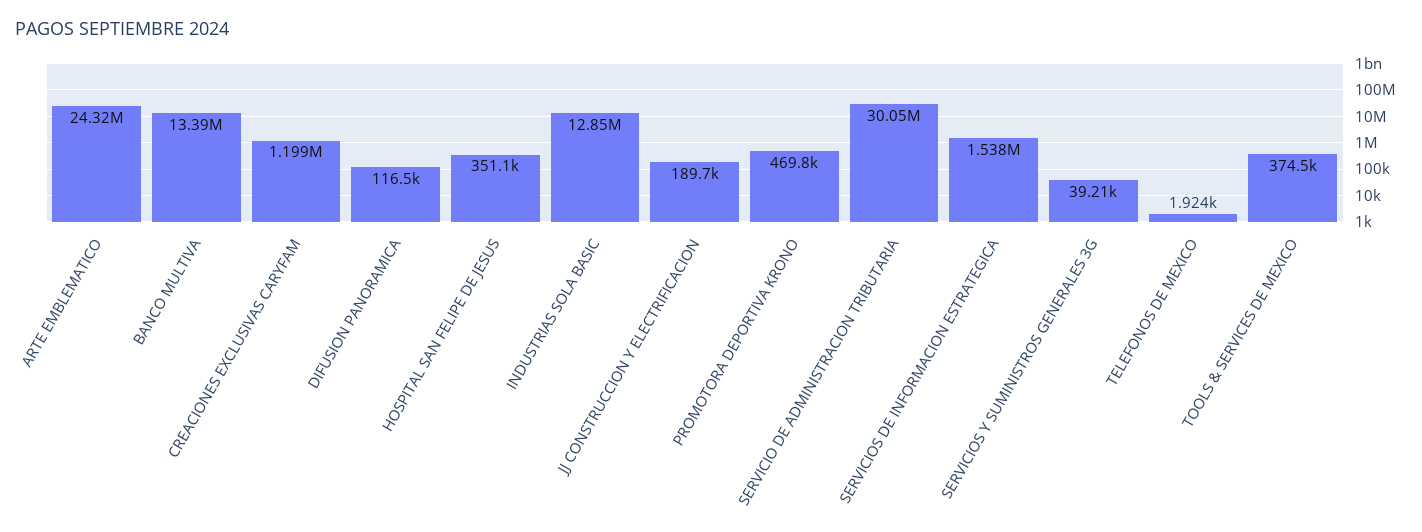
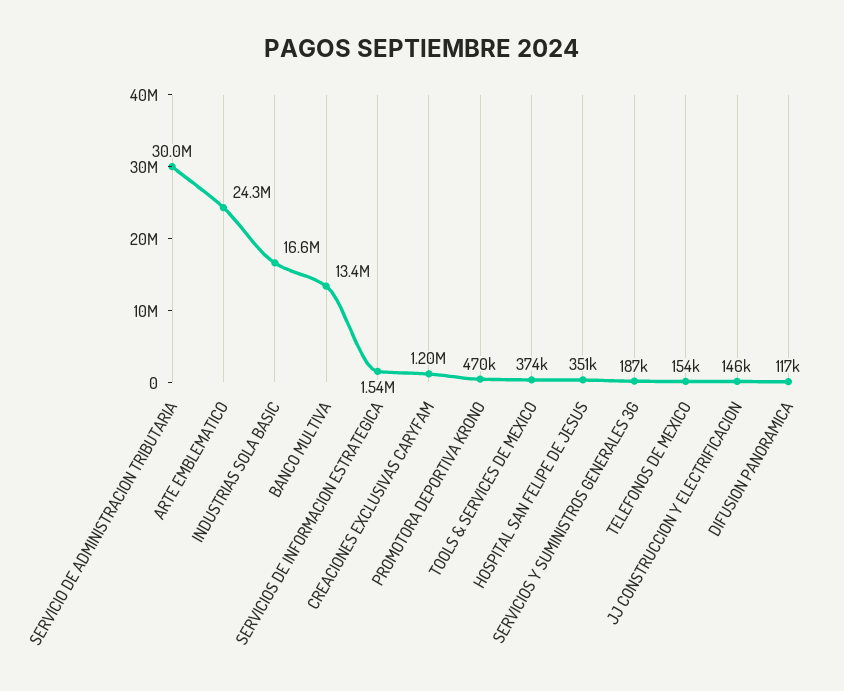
  {
    "ARTE EMBLEMATICO": 24320000,
    "BANCO MULTIVA": 13390000,
    "CREACIONES EXCLUSIVAS CARYFAM": 1199000,
    "DIFUSION PANORAMICA": 116500,
    "HOSPITAL SAN FELIPE DE JESUS": 351100,
-   "INDUSTRIAS SOLA BASIC": 12850000,
+   "INDUSTRIAS SOLA BASIC": 16600000,
-   "JJ CONSTRUCCION Y ELECTRIFICACION": 189700,
+   "JJ CONSTRUCCION Y ELECTRIFICACION": 146000,
    "PROMOTORA DEPORTIVA KRONO": 469800,
    "SERVICIO DE ADMINISTRACION TRIBUTARIA": 30050000,
    "SERVICIOS DE INFORMACION ESTRATEGICA": 1538000,
-   "SERVICIOS Y SUMINISTROS GENERALES 3G": 39210,
+   "SERVICIOS Y SUMINISTROS GENERALES 3G": 187000,
-   "TELEFONOS DE MEXICO": 1924,
+   "TELEFONOS DE MEXICO": 154000,
    "TOOLS & SERVICES DE MEXICO": 374500
  }

